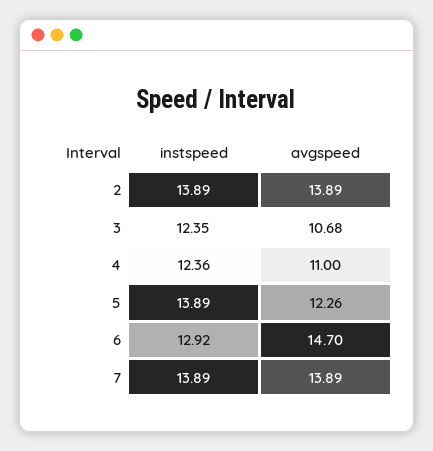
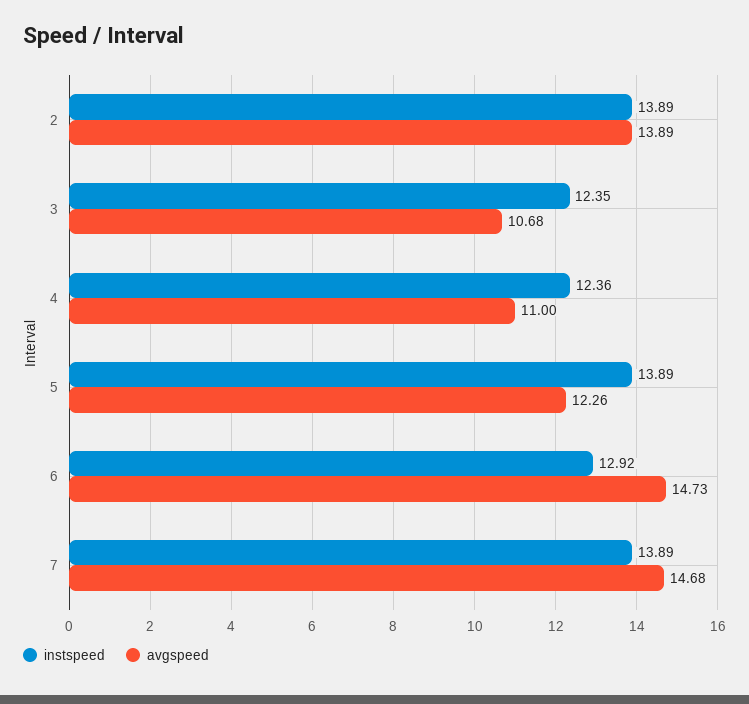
  {
    "instspeed": {
      "2": 13.89,
      "3": 12.35,
      "4": 12.36,
      "5": 13.89,
      "6": 12.92,
      "7": 13.89
    },
    "avgspeed": {
      "2": 13.89,
      "3": 10.68,
      "4": 11,
      "5": 12.26,
-     "6": 14.7,
+     "6": 14.73,
-     "7": 13.89
+     "7": 14.68
    }
  }

